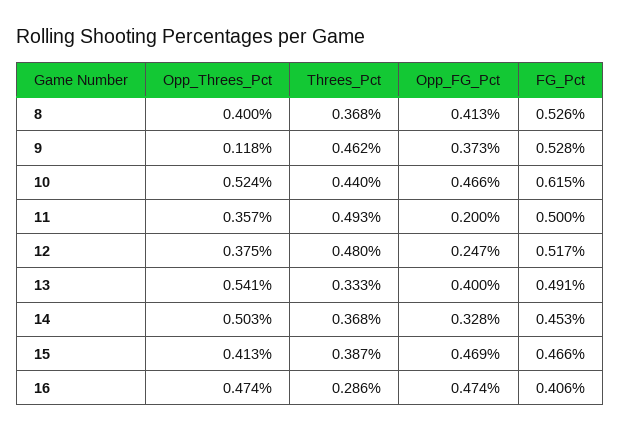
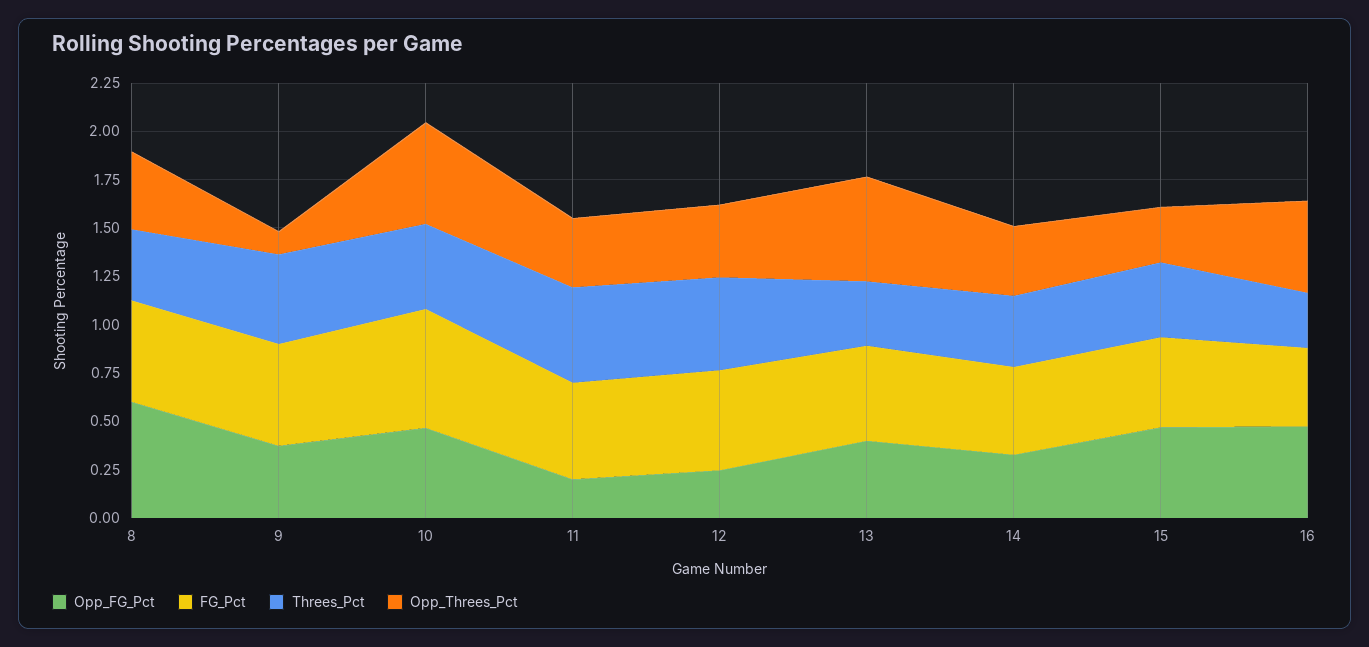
  {
    "Opp_Threes_Pct": {
      "8": 0.4,
      "9": 0.118,
      "10": 0.524,
      "11": 0.357,
      "12": 0.375,
      "13": 0.541,
-     "14": 0.503,
+     "14": 0.35,
-     "15": 0.413,
+     "15": 0.3,
      "16": 0.474
    },
    "Threes_Pct": {
      "8": 0.368,
      "9": 0.462,
      "10": 0.44,
      "11": 0.493,
      "12": 0.48,
      "13": 0.333,
      "14": 0.368,
      "15": 0.387,
      "16": 0.286
    },
    "Opp_FG_Pct": {
-     "8": 0.413,
+     "8": 0.6,
      "9": 0.373,
      "10": 0.466,
      "11": 0.2,
      "12": 0.247,
      "13": 0.4,
      "14": 0.328,
      "15": 0.469,
      "16": 0.474
    },
    "FG_Pct": {
      "8": 0.526,
      "9": 0.528,
      "10": 0.615,
      "11": 0.5,
      "12": 0.517,
      "13": 0.491,
      "14": 0.453,
      "15": 0.466,
      "16": 0.406
    }
  }

